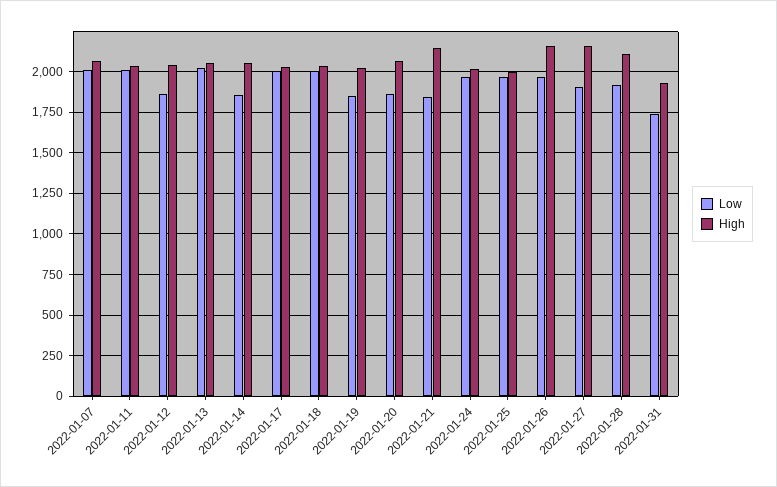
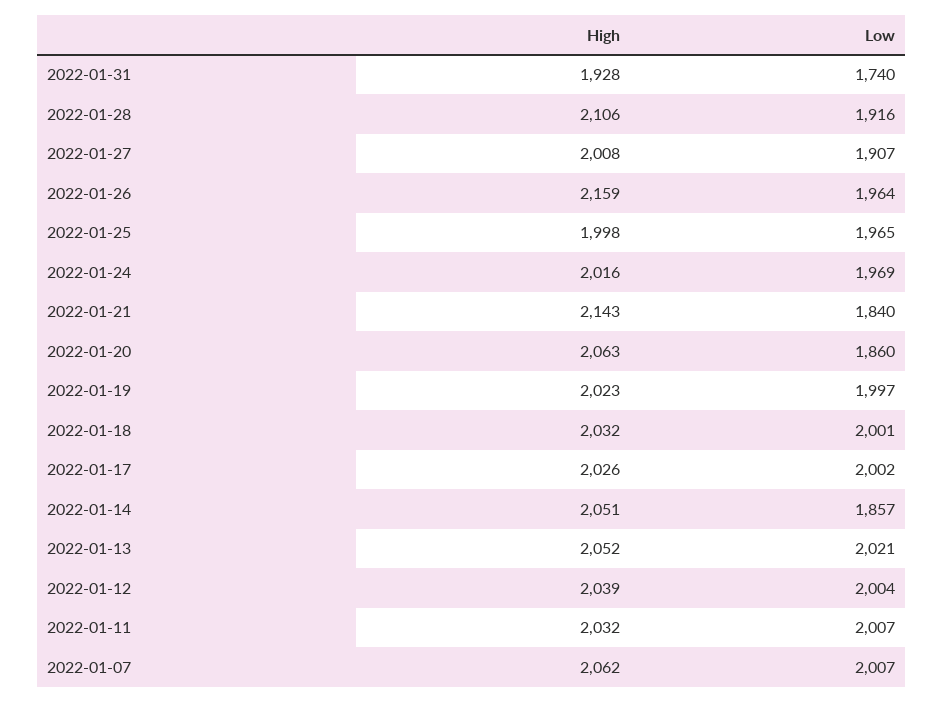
  {
    "Low": {
      "2022-01-07": 2007,
      "2022-01-11": 2007,
-     "2022-01-12": 1850,
+     "2022-01-12": 2004,
      "2022-01-13": 2021,
      "2022-01-14": 1857,
      "2022-01-17": 2002,
      "2022-01-18": 2001,
-     "2022-01-19": 1850,
+     "2022-01-19": 1997,
      "2022-01-20": 1860,
      "2022-01-21": 1840,
      "2022-01-24": 1969,
      "2022-01-25": 1965,
      "2022-01-26": 1964,
      "2022-01-27": 1907,
      "2022-01-28": 1916,
      "2022-01-31": 1740
    },
    "High": {
      "2022-01-07": 2062,
      "2022-01-11": 2032,
      "2022-01-12": 2039,
      "2022-01-13": 2052,
      "2022-01-14": 2051,
      "2022-01-17": 2026,
      "2022-01-18": 2032,
      "2022-01-19": 2023,
      "2022-01-20": 2063,
      "2022-01-21": 2143,
      "2022-01-24": 2016,
      "2022-01-25": 1998,
      "2022-01-26": 2159,
-     "2022-01-27": 2150,
+     "2022-01-27": 2008,
      "2022-01-28": 2106,
      "2022-01-31": 1928
    }
  }

